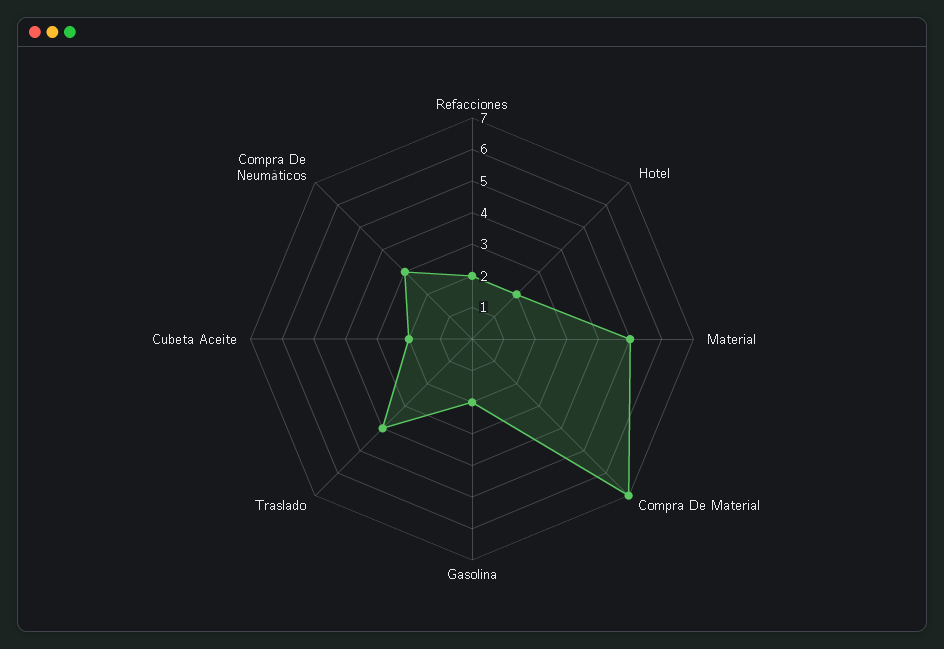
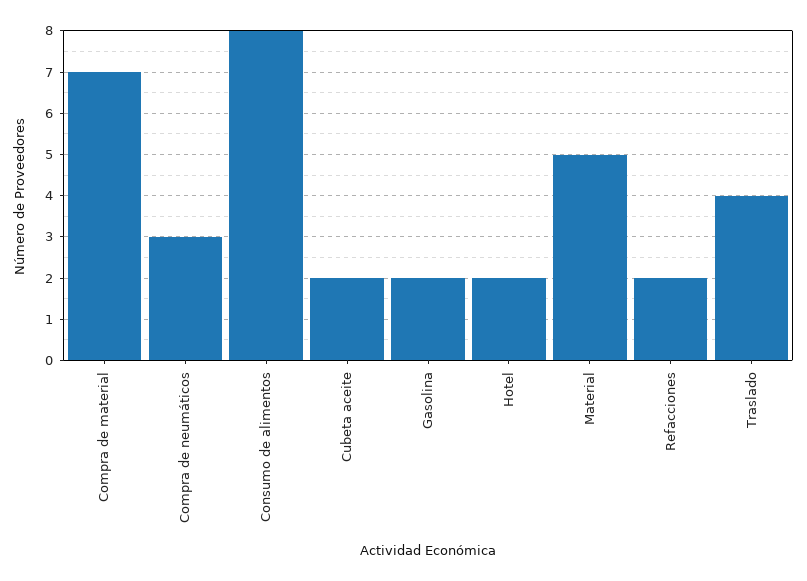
  {
    "Refacciones": 2,
    "Hotel": 2,
    "Material": 5,
    "Compra De Material": 7,
    "Gasolina": 2,
    "Traslado": 4,
    "Cubeta Aceite": 2,
-   "Compra De Neumáticos": 3
+   "Compra De Neumáticos": 3,
+   "Consumo de alimentos": 8
  }

